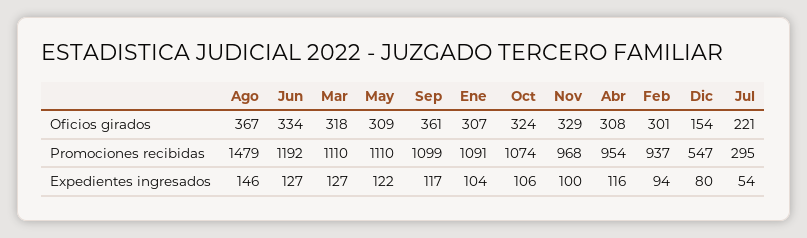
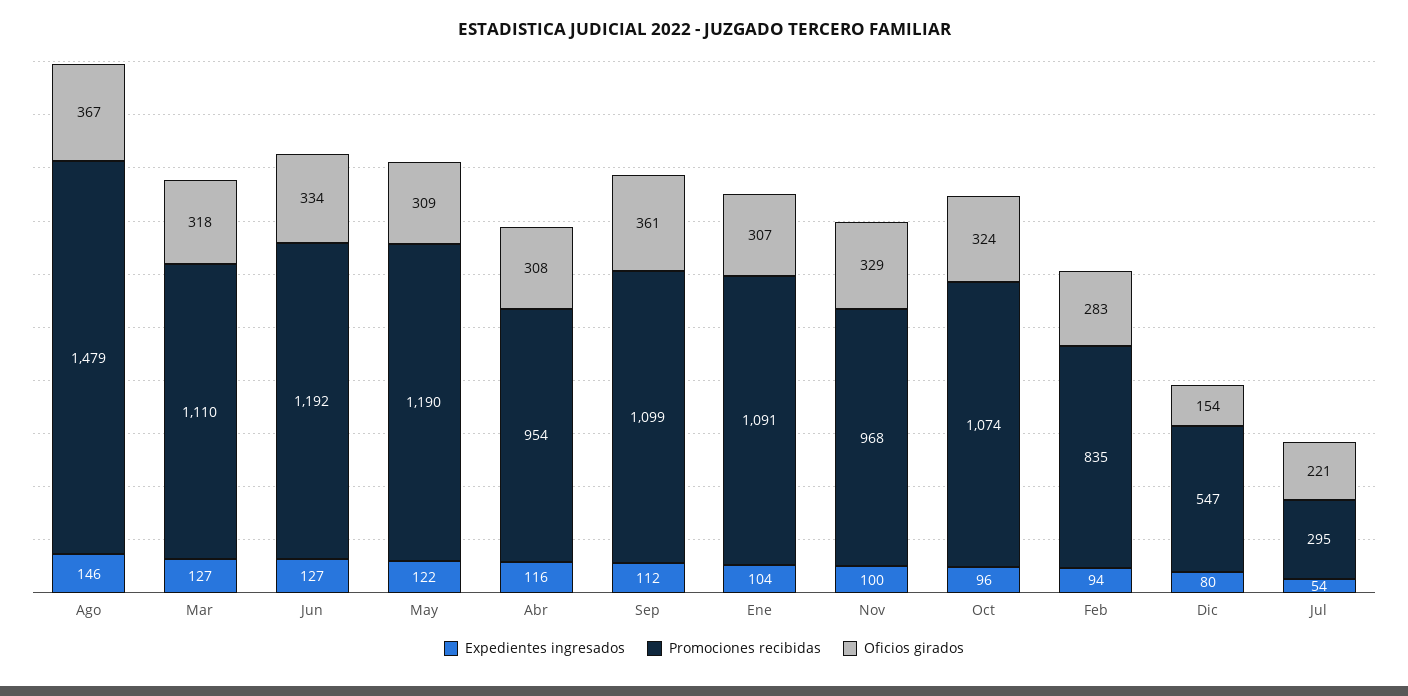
  {
    "Oficios girados": {
      "Ago": 367,
      "Jun": 334,
      "Mar": 318,
      "May": 309,
      "Sep": 361,
      "Ene": 307,
      "Oct": 324,
      "Nov": 329,
      "Abr": 308,
-     "Feb": 301,
+     "Feb": 283,
      "Dic": 154,
      "Jul": 221
    },
    "Promociones recibidas": {
      "Ago": 1479,
      "Jun": 1192,
      "Mar": 1110,
-     "May": 1110,
+     "May": 1190,
      "Sep": 1099,
      "Ene": 1091,
      "Oct": 1074,
      "Nov": 968,
      "Abr": 954,
-     "Feb": 937,
+     "Feb": 835,
      "Dic": 547,
      "Jul": 295
    },
    "Expedientes ingresados": {
      "Ago": 146,
      "Jun": 127,
      "Mar": 127,
      "May": 122,
-     "Sep": 117,
+     "Sep": 112,
      "Ene": 104,
-     "Oct": 106,
+     "Oct": 96,
      "Nov": 100,
      "Abr": 116,
      "Feb": 94,
      "Dic": 80,
      "Jul": 54
    }
  }

